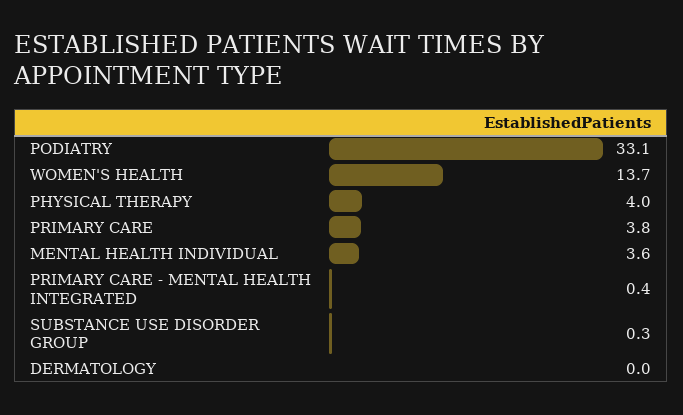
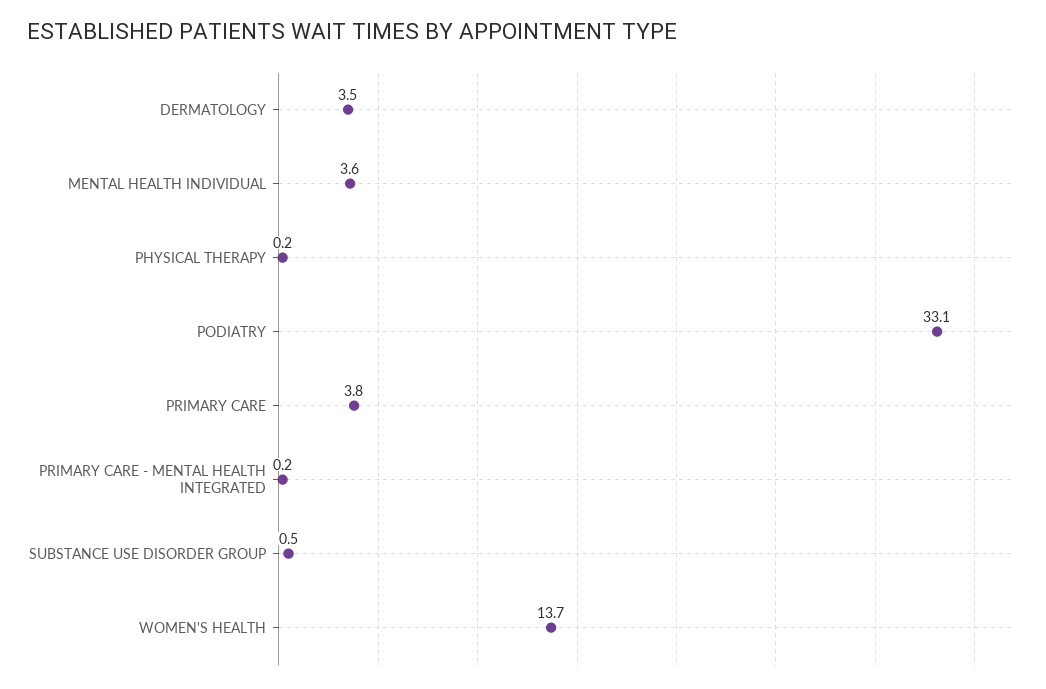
  {
    "PODIATRY": 33.1,
    "WOMEN'S HEALTH": 13.7,
-   "PHYSICAL THERAPY": 4,
+   "PHYSICAL THERAPY": 0.2,
    "PRIMARY CARE": 3.8,
    "MENTAL HEALTH INDIVIDUAL": 3.6,
-   "PRIMARY CARE - MENTAL HEALTH INTEGRATED": 0.4,
+   "PRIMARY CARE - MENTAL HEALTH INTEGRATED": 0.2,
-   "SUBSTANCE USE DISORDER GROUP": 0.3,
+   "SUBSTANCE USE DISORDER GROUP": 0.5,
-   "DERMATOLOGY": 0
+   "DERMATOLOGY": 3.5
  }

